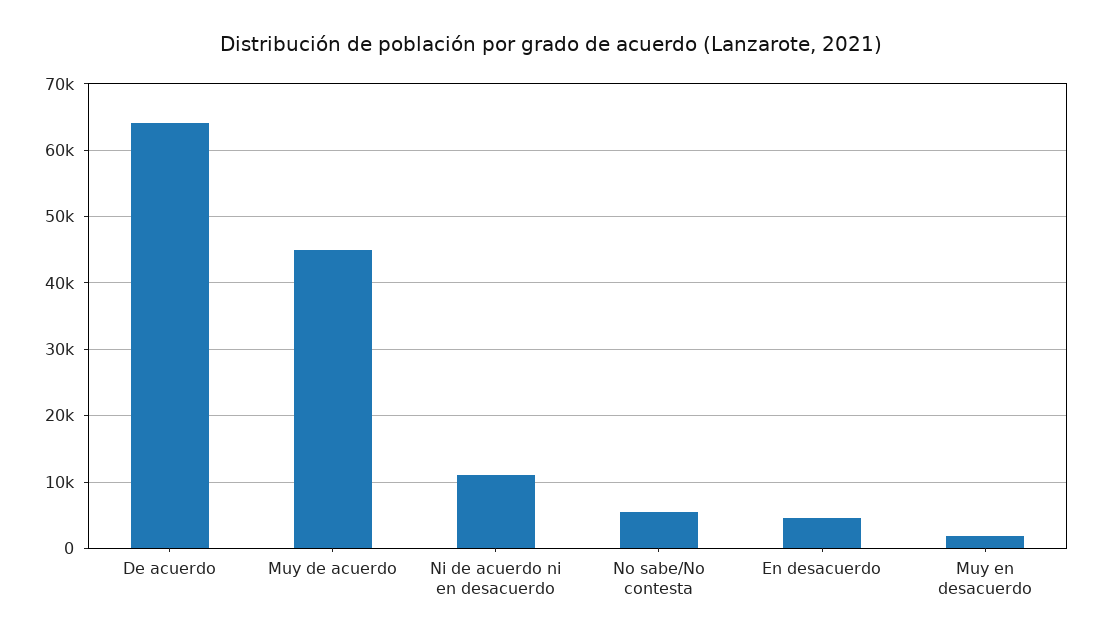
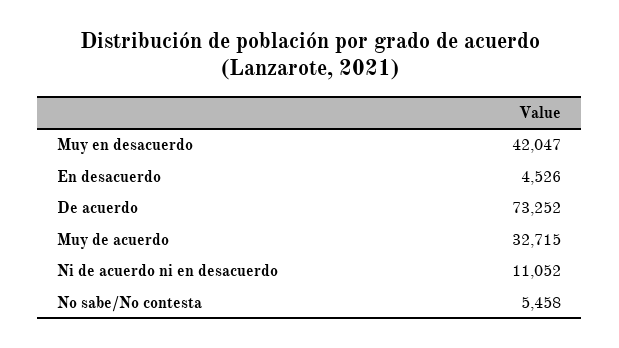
  {
-   "De acuerdo": 64000,
+   "De acuerdo": 73252,
-   "Muy de acuerdo": 45000,
+   "Muy de acuerdo": 32715,
    "Ni de acuerdo ni en desacuerdo": 11052,
    "No sabe/No contesta": 5458,
    "En desacuerdo": 4526,
-   "Muy en desacuerdo": 2000
+   "Muy en desacuerdo": 42047
  }

